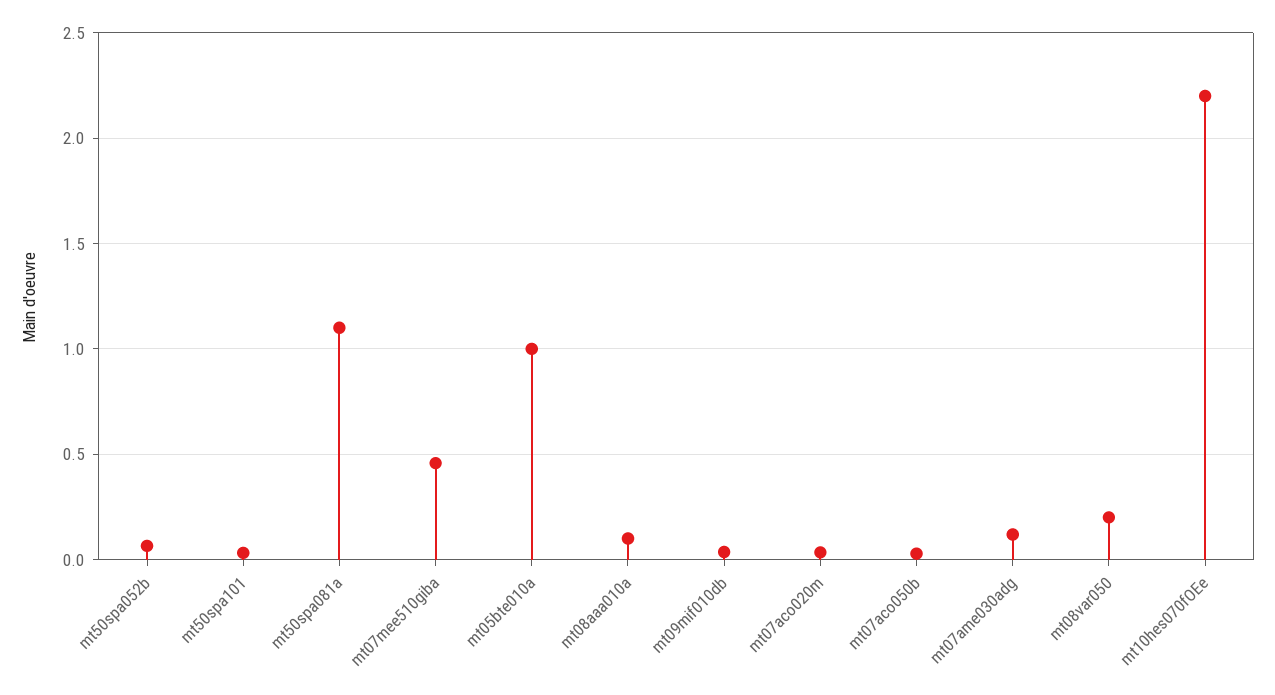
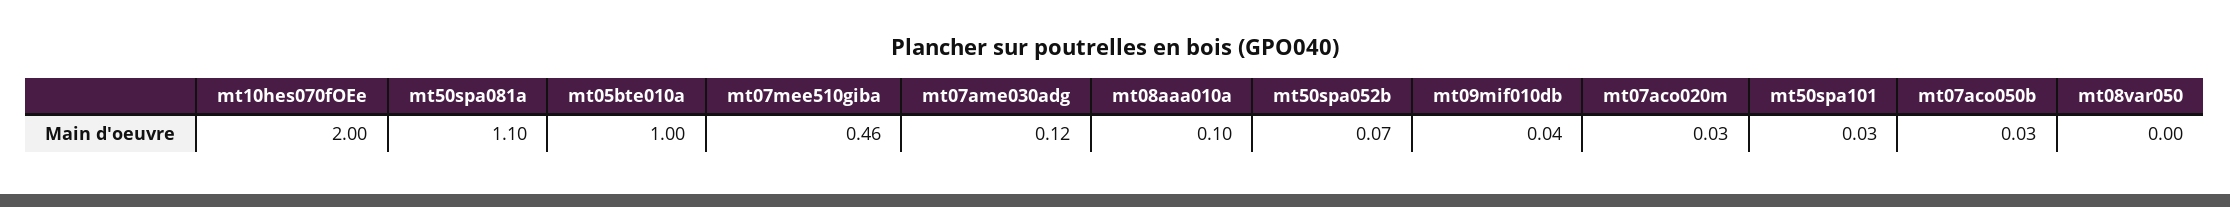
  {
    "mt50spa052b": 0.07,
    "mt50spa101": 0.03,
    "mt50spa081a": 1.1,
    "mt07mee510giba": 0.46,
    "mt05bte010a": 1,
    "mt08aaa010a": 0.1,
    "mt09mif010db": 0.04,
    "mt07aco020m": 0.03,
    "mt07aco050b": 0.03,
    "mt07ame030adg": 0.12,
-   "mt08var050": 0.2,
+   "mt08var050": 0,
-   "mt10hes070fOEe": 2.2
+   "mt10hes070fOEe": 2
  }

